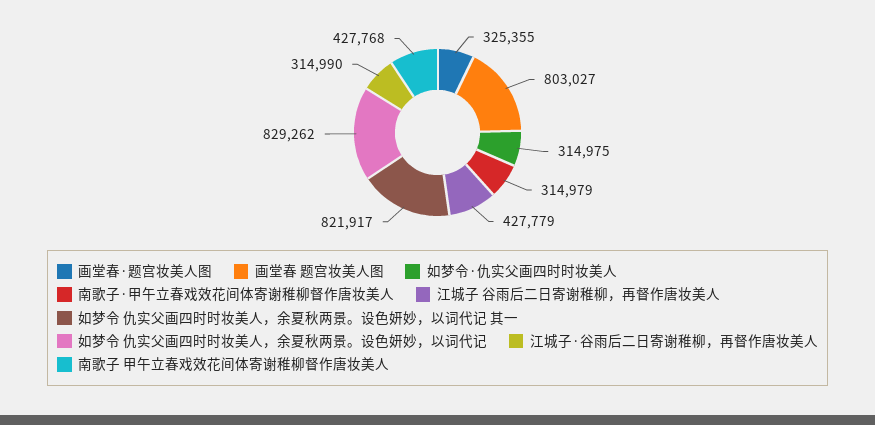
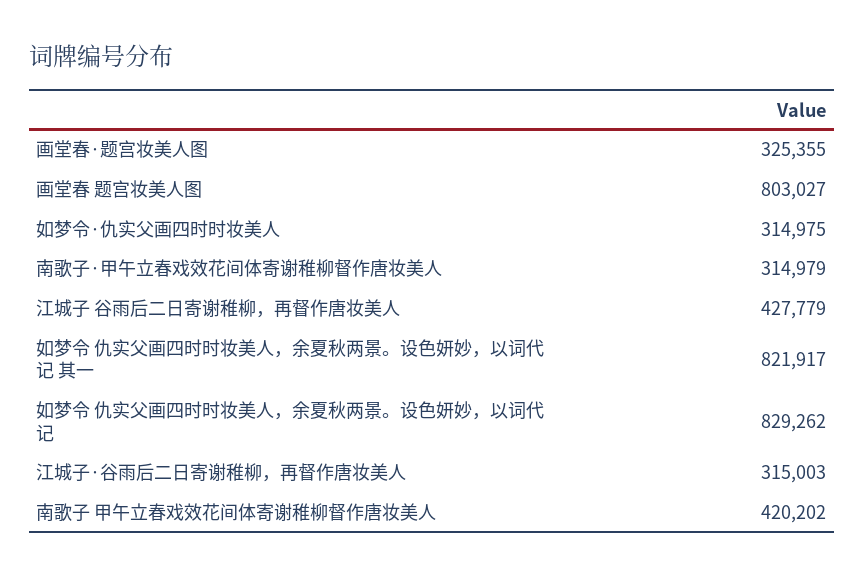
  {
    "画堂春·题宫妆美人图": 325355,
    "画堂春 题宫妆美人图": 803027,
    "如梦令·仇实父画四时时妆美人": 314975,
    "南歌子·甲午立春戏效花间体寄谢稚柳督作唐妆美人": 314979,
    "江城子 谷雨后二日寄谢稚柳，再督作唐妆美人": 427779,
    "如梦令 仇实父画四时时妆美人，余夏秋两景。设色妍妙，以词代记 其一": 821917,
    "如梦令 仇实父画四时时妆美人，余夏秋两景。设色妍妙，以词代记": 829262,
-   "江城子·谷雨后二日寄谢稚柳，再督作唐妆美人": 314990,
+   "江城子·谷雨后二日寄谢稚柳，再督作唐妆美人": 315003,
-   "南歌子 甲午立春戏效花间体寄谢稚柳督作唐妆美人": 427768
+   "南歌子 甲午立春戏效花间体寄谢稚柳督作唐妆美人": 420202
  }

